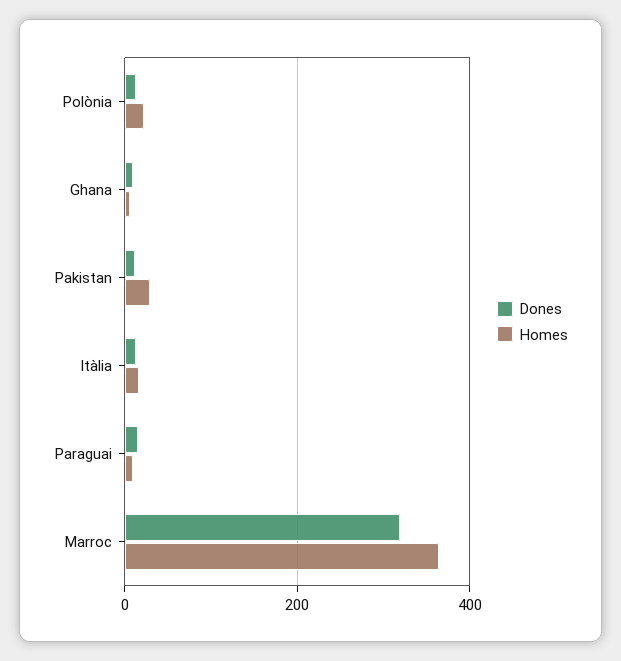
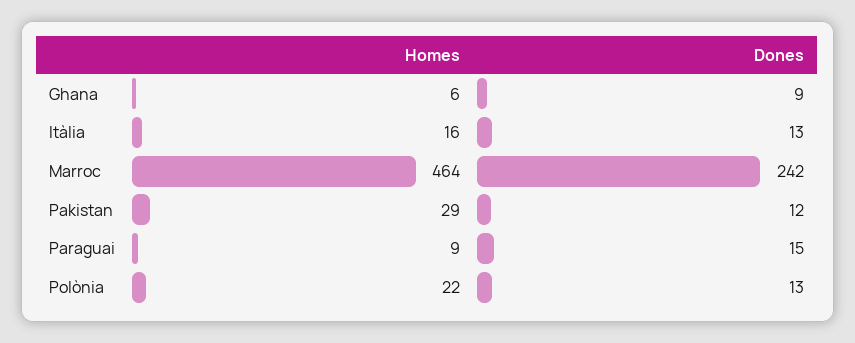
  {
    "Dones": {
      "Polònia": 13,
      "Ghana": 9,
      "Pakistan": 12,
      "Itàlia": 13,
      "Paraguai": 15,
-     "Marroc": 320
+     "Marroc": 242
    },
    "Homes": {
      "Polònia": 22,
      "Ghana": 6,
      "Pakistan": 29,
      "Itàlia": 16,
      "Paraguai": 9,
-     "Marroc": 360
+     "Marroc": 464
    }
  }

